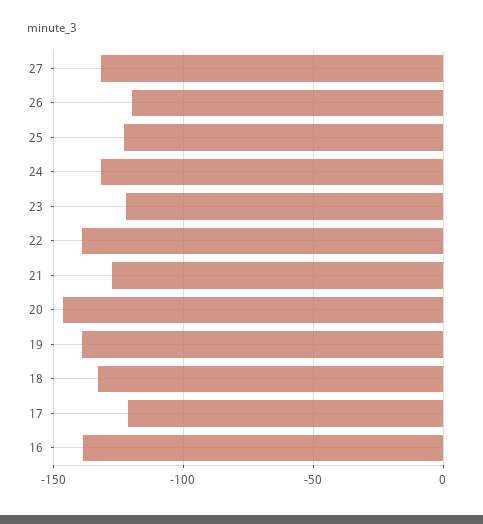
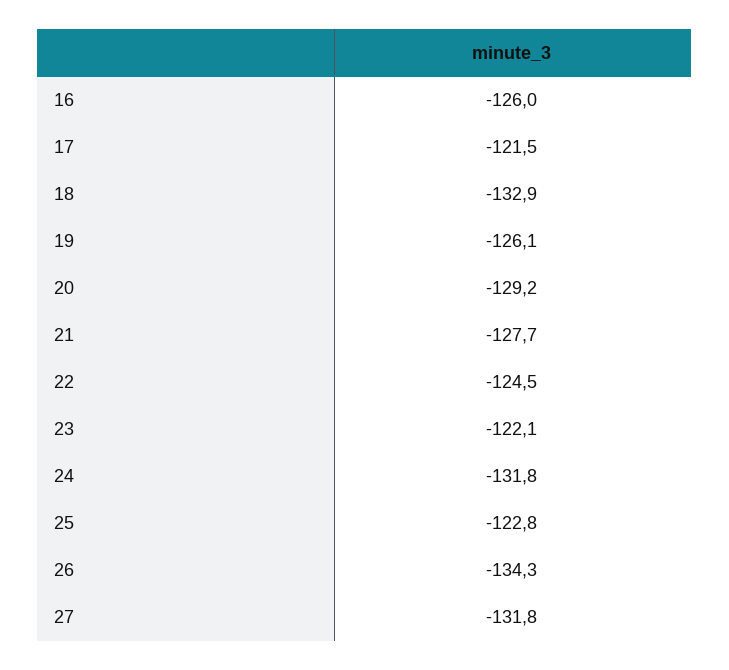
  {
    "27": -131.8,
-   "26": -120,
+   "26": -134.3,
    "25": -122.8,
    "24": -131.8,
    "23": -122.1,
-   "22": -140,
+   "22": -124.5,
    "21": -127.7,
-   "20": -145,
+   "20": -129.2,
-   "19": -140,
+   "19": -126.1,
    "18": -132.9,
    "17": -121.5,
-   "16": -140
+   "16": -126
  }

